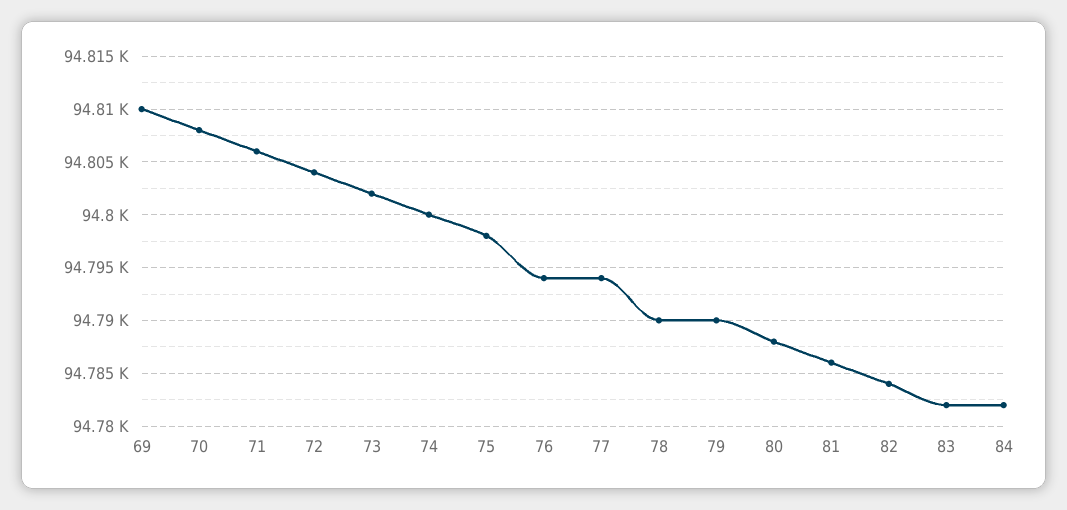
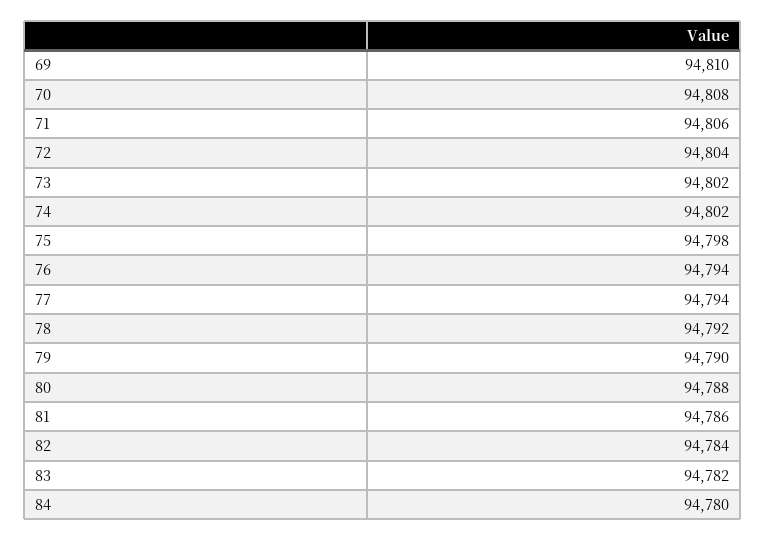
  {
    "69": 94810,
    "70": 94808,
    "71": 94806,
    "72": 94804,
    "73": 94802,
-   "74": 94800,
+   "74": 94802,
    "75": 94798,
    "76": 94794,
    "77": 94794,
-   "78": 94790,
+   "78": 94792,
    "79": 94790,
    "80": 94788,
    "81": 94786,
    "82": 94784,
    "83": 94782,
-   "84": 94782
+   "84": 94780
  }

